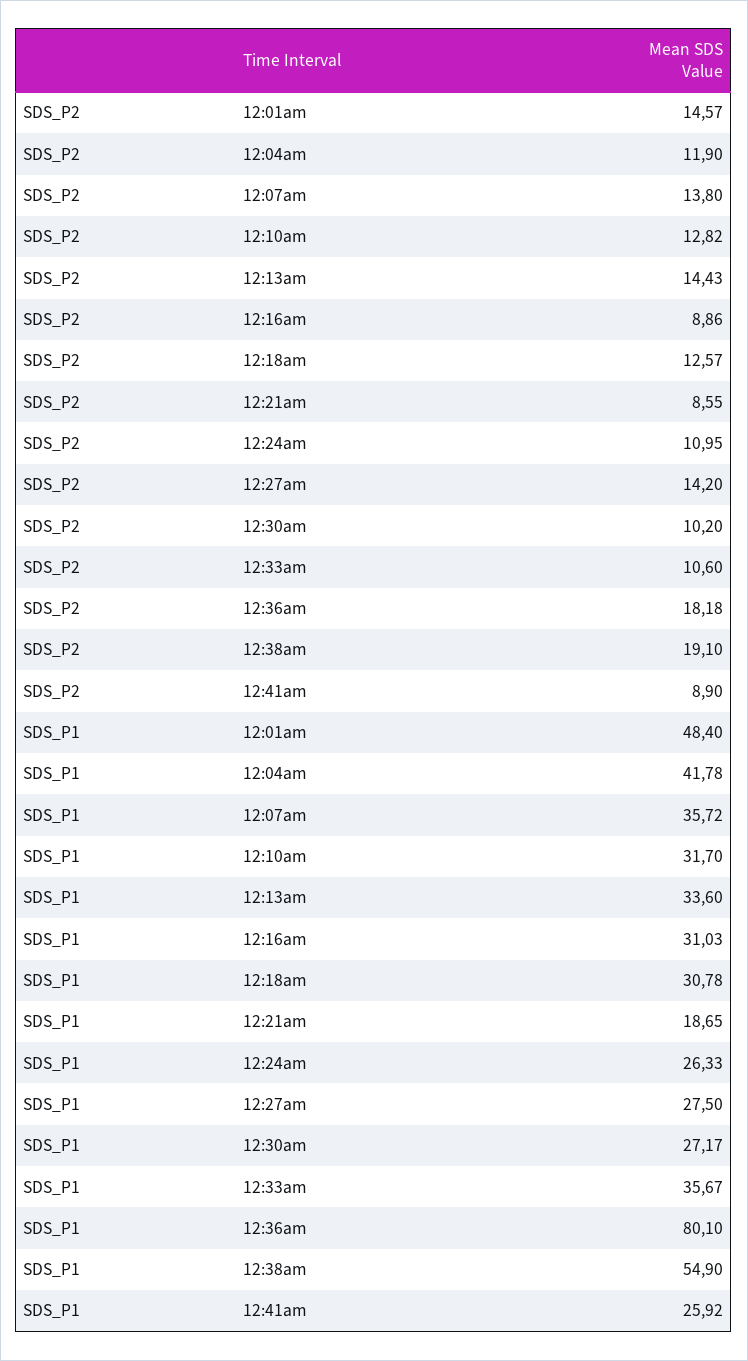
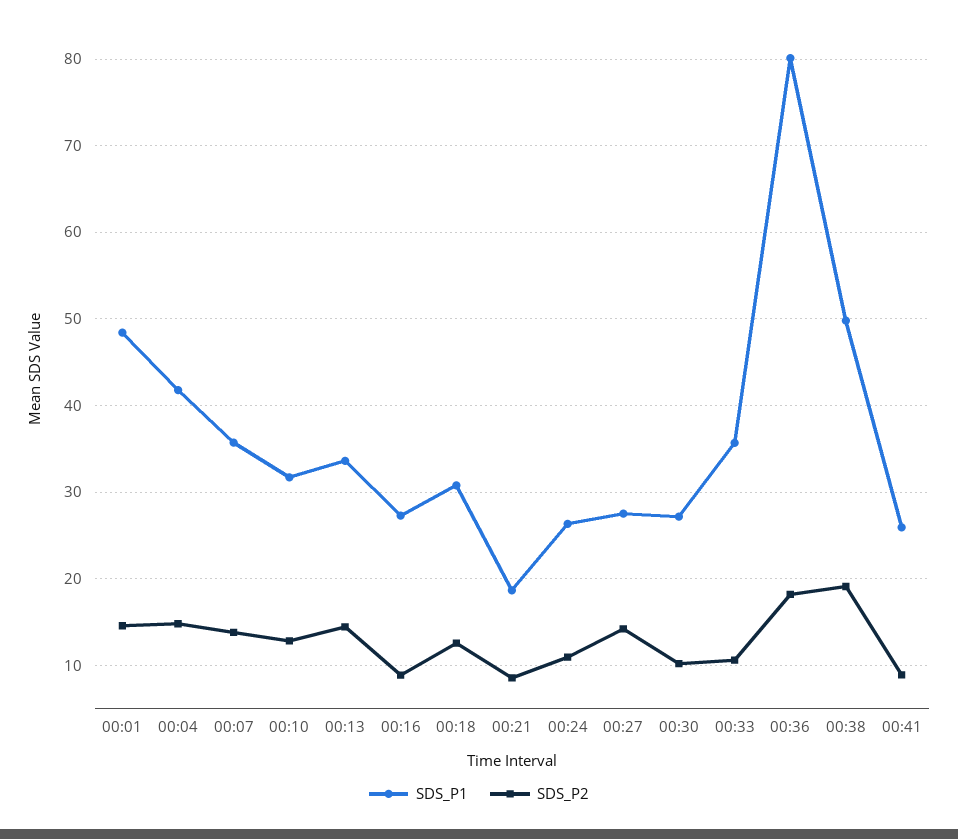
  {
    "SDS_P2": {
      "12:01am": 14.57,
-     "12:04am": 11.9,
+     "12:04am": 15,
      "12:07am": 13.8,
      "12:10am": 12.82,
      "12:13am": 14.43,
      "12:16am": 8.86,
      "12:18am": 12.57,
      "12:21am": 8.55,
      "12:24am": 10.95,
      "12:27am": 14.2,
      "12:30am": 10.2,
      "12:33am": 10.6,
      "12:36am": 18.18,
      "12:38am": 19.1,
      "12:41am": 8.9
    },
    "SDS_P1": {
      "12:01am": 48.4,
      "12:04am": 41.78,
      "12:07am": 35.72,
      "12:10am": 31.7,
      "12:13am": 33.6,
-     "12:16am": 31.03,
+     "12:16am": 27,
      "12:18am": 30.78,
      "12:21am": 18.65,
      "12:24am": 26.33,
      "12:27am": 27.5,
      "12:30am": 27.17,
      "12:33am": 35.67,
      "12:36am": 80.1,
-     "12:38am": 54.9,
+     "12:38am": 50,
      "12:41am": 25.92
    }
  }

